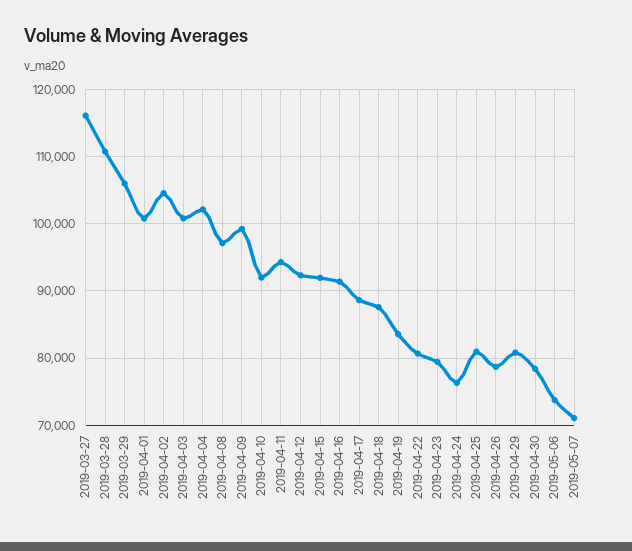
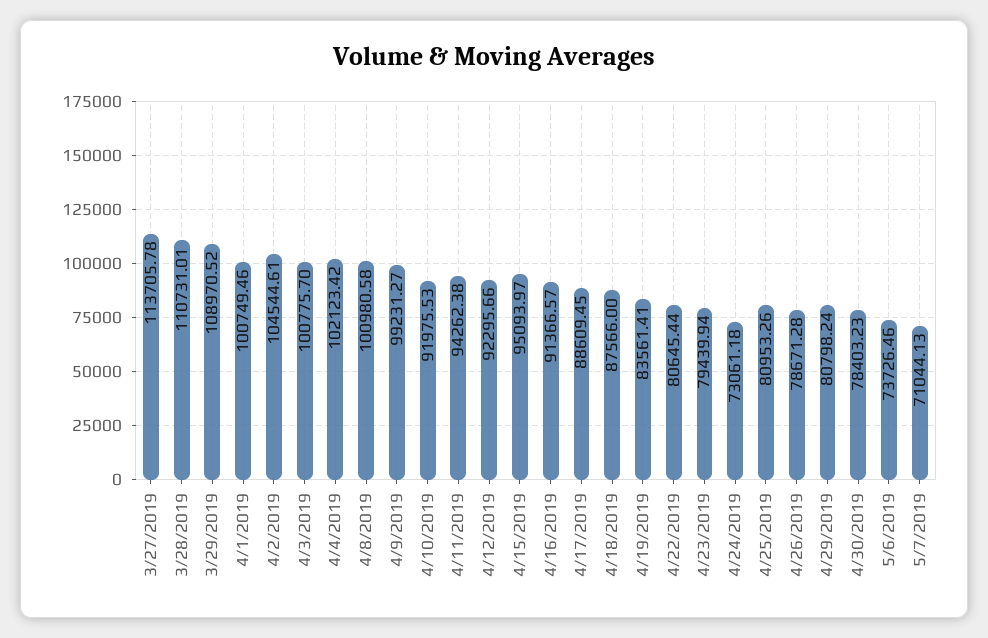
  {
-   "2019-03-27": 116000,
+   "2019-03-27": 113705.78,
    "2019-03-28": 110731.01,
-   "2019-03-29": 106000,
+   "2019-03-29": 108970.52,
    "2019-04-01": 100749.46,
    "2019-04-02": 104544.61,
    "2019-04-03": 100775.7,
    "2019-04-04": 102123.42,
-   "2019-04-08": 97000,
+   "2019-04-08": 100980.58,
    "2019-04-09": 99231.27,
    "2019-04-10": 91975.53,
    "2019-04-11": 94262.38,
    "2019-04-12": 92295.66,
-   "2019-04-15": 92000,
+   "2019-04-15": 95093.97,
    "2019-04-16": 91366.57,
    "2019-04-17": 88609.45,
    "2019-04-18": 87566,
    "2019-04-19": 83561.41,
    "2019-04-22": 80645.44,
    "2019-04-23": 79439.94,
-   "2019-04-24": 76000,
+   "2019-04-24": 73061.18,
    "2019-04-25": 80953.26,
    "2019-04-26": 78671.28,
    "2019-04-29": 80798.24,
    "2019-04-30": 78403.23,
    "2019-05-06": 73726.46,
    "2019-05-07": 71044.13
  }

